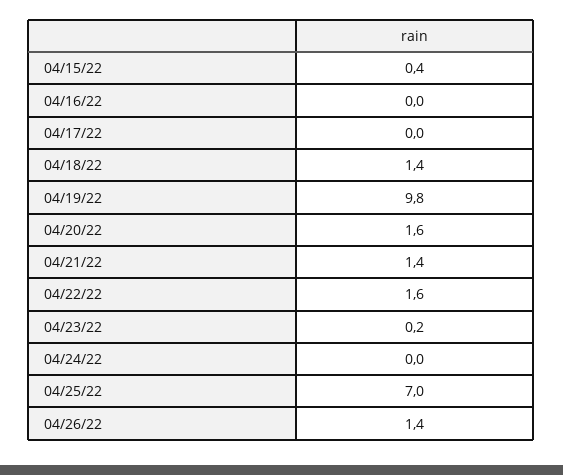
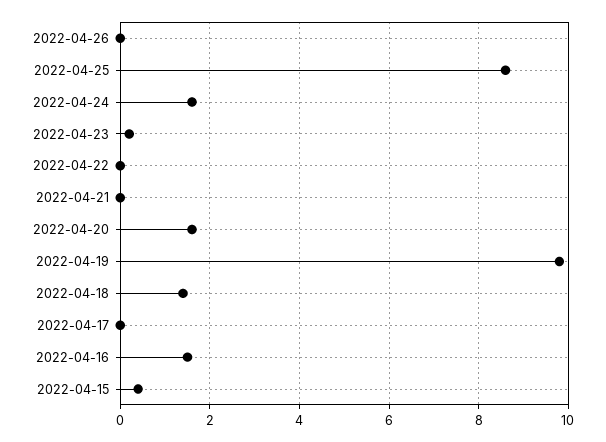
  {
    "04/15/22": 0.4,
-   "04/16/22": 0,
+   "04/16/22": 1.5,
    "04/17/22": 0,
    "04/18/22": 1.4,
    "04/19/22": 9.8,
    "04/20/22": 1.6,
-   "04/21/22": 1.4,
+   "04/21/22": 0,
-   "04/22/22": 1.6,
+   "04/22/22": 0,
    "04/23/22": 0.2,
-   "04/24/22": 0,
+   "04/24/22": 1.5,
-   "04/25/22": 7,
+   "04/25/22": 8.5,
-   "04/26/22": 1.4
+   "04/26/22": 0
  }

